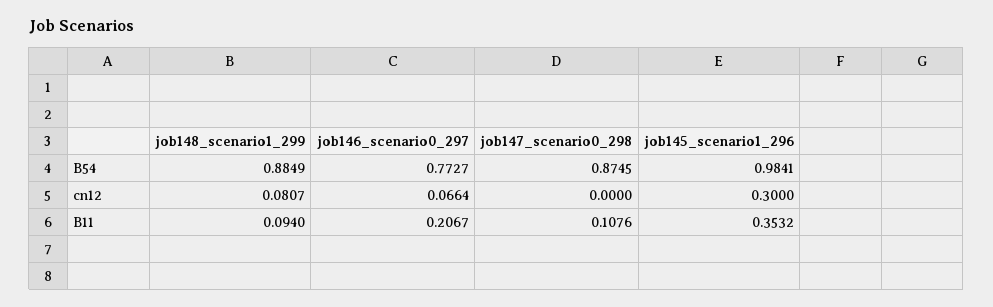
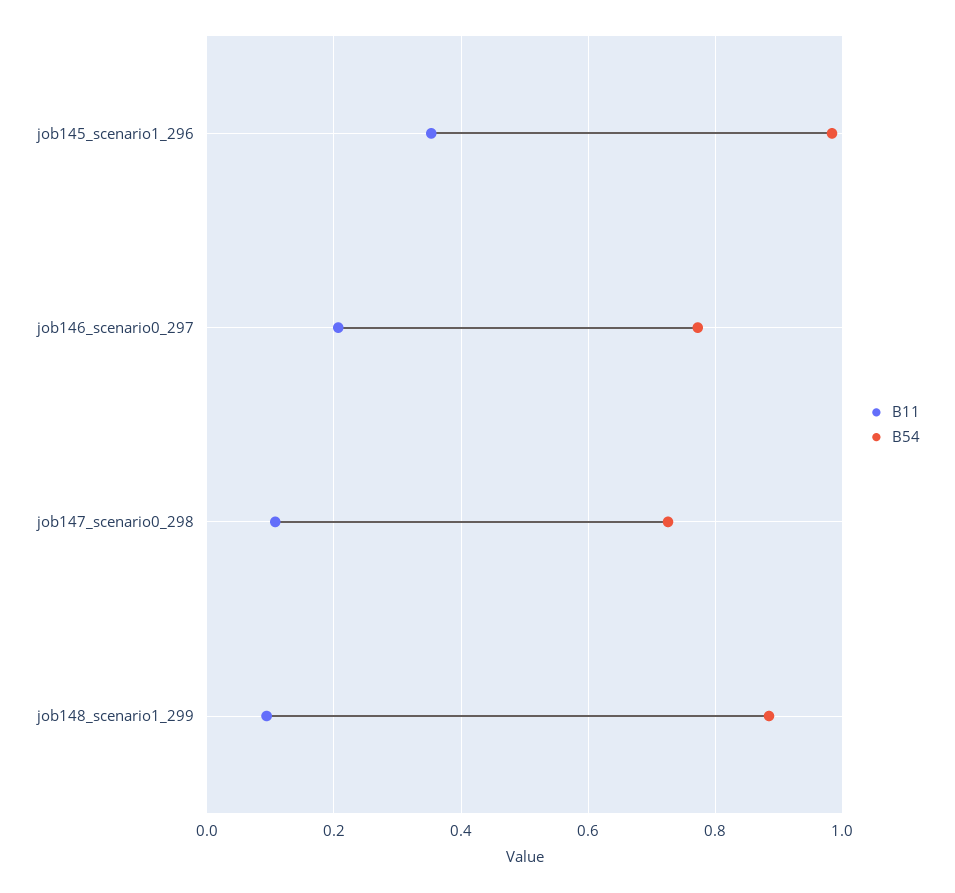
  {
    "B54": {
      "job148_scenario1_299": 0.8849,
      "job146_scenario0_297": 0.7727,
-     "job147_scenario0_298": 0.8745,
+     "job147_scenario0_298": 0.72,
      "job145_scenario1_296": 0.9841
    },
-   "cn12": {
-     "job148_scenario1_299": 0.0807,
-     "job146_scenario0_297": 0.0664,
-     "job147_scenario0_298": 0,
-     "job145_scenario1_296": 0.3
-   },
    "B11": {
      "job148_scenario1_299": 0.094,
      "job146_scenario0_297": 0.2067,
      "job147_scenario0_298": 0.1076,
      "job145_scenario1_296": 0.3532
    }
  }

